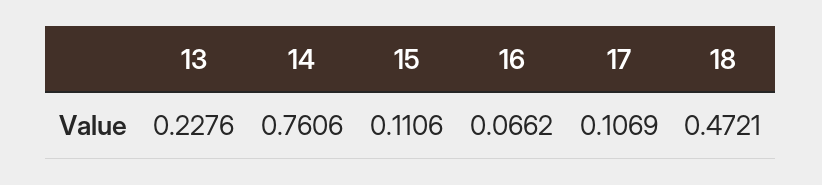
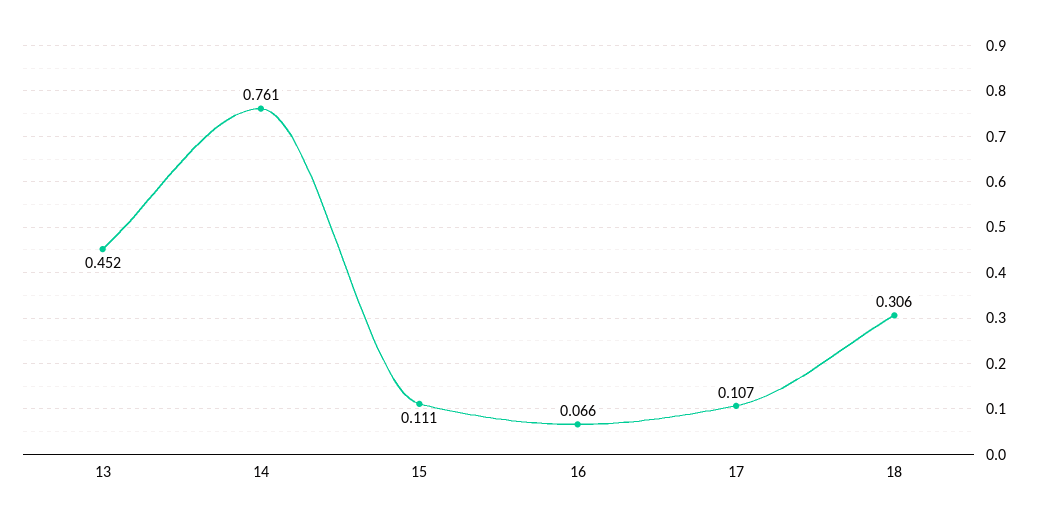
  {
-   "13": 0.2276,
+   "13": 0.452,
    "14": 0.7606,
    "15": 0.1106,
    "16": 0.0662,
    "17": 0.1069,
-   "18": 0.4721
+   "18": 0.306
  }

